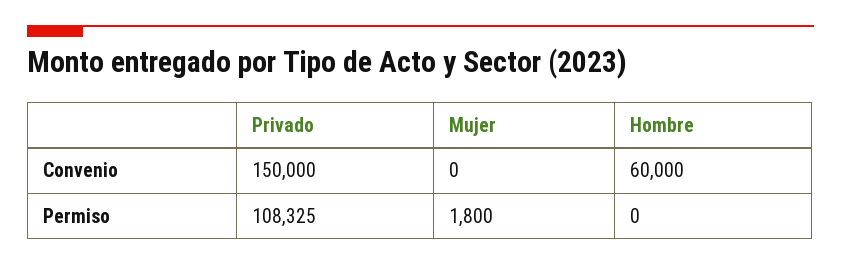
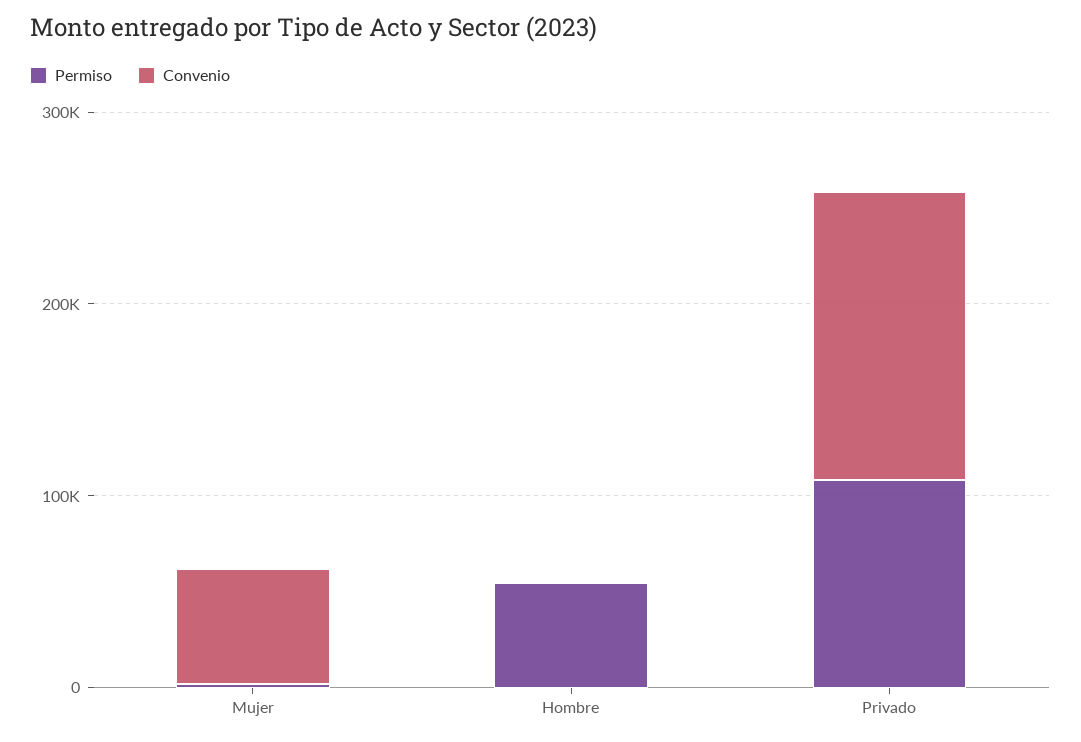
  {
    "Convenio": {
      "Privado": 150000,
-     "Mujer": 0,
+     "Mujer": 60000,
-     "Hombre": 60000
+     "Hombre": 0
    },
    "Permiso": {
      "Privado": 108325,
      "Mujer": 1800,
-     "Hombre": 0
+     "Hombre": 60000
    }
  }

